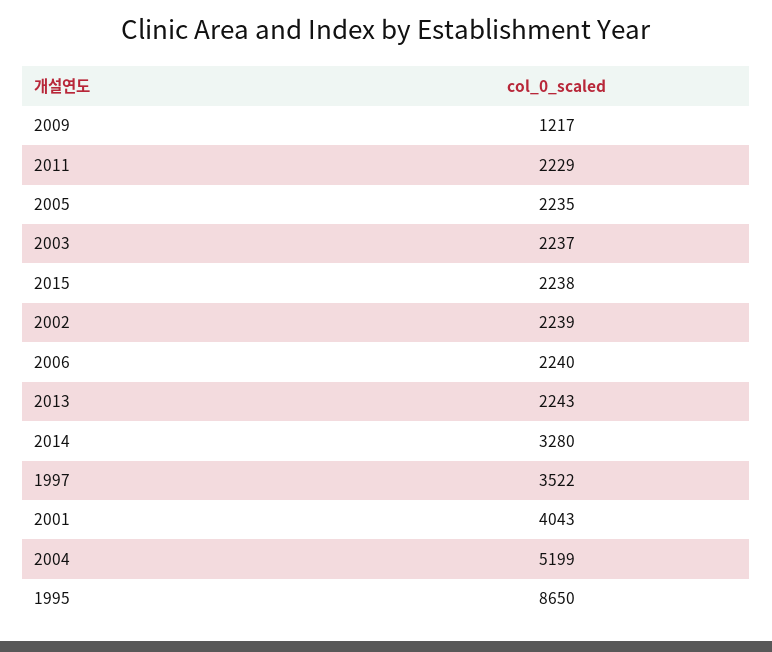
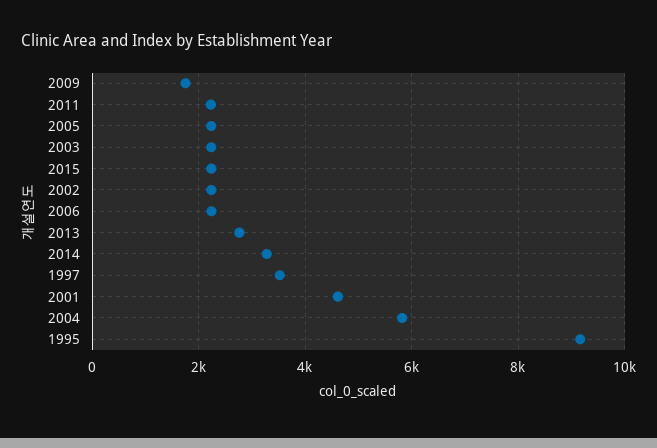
  {
-   "2009": 1217,
+   "2009": 1800,
    "2011": 2229,
    "2005": 2235,
    "2003": 2237,
    "2015": 2238,
    "2002": 2239,
    "2006": 2240,
-   "2013": 2243,
+   "2013": 2800,
    "2014": 3280,
    "1997": 3522,
-   "2001": 4043,
+   "2001": 4600,
-   "2004": 5199,
+   "2004": 5800,
-   "1995": 8650
+   "1995": 9200
  }

